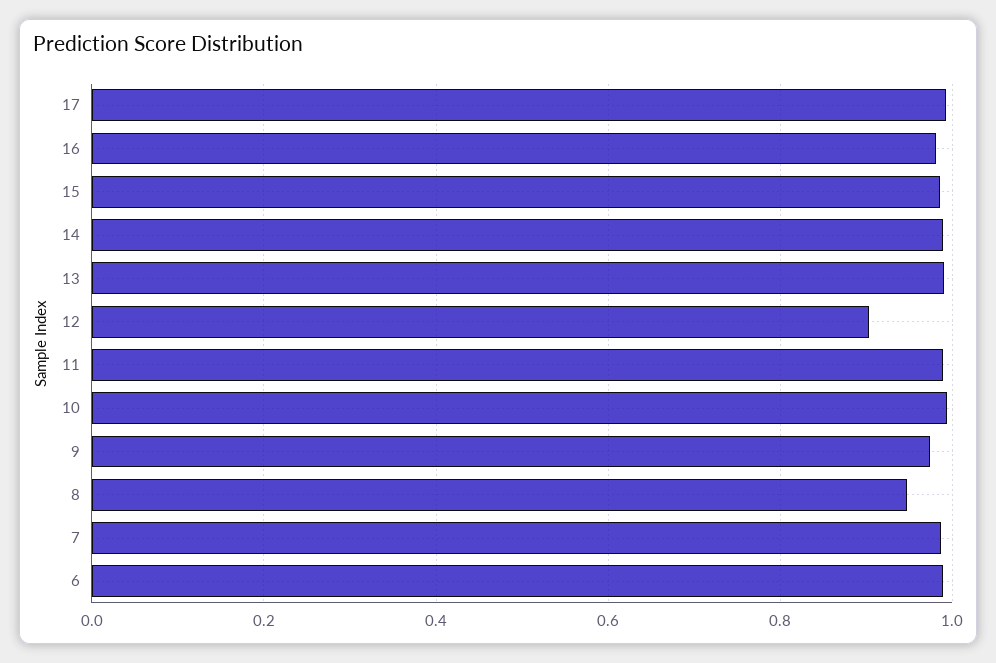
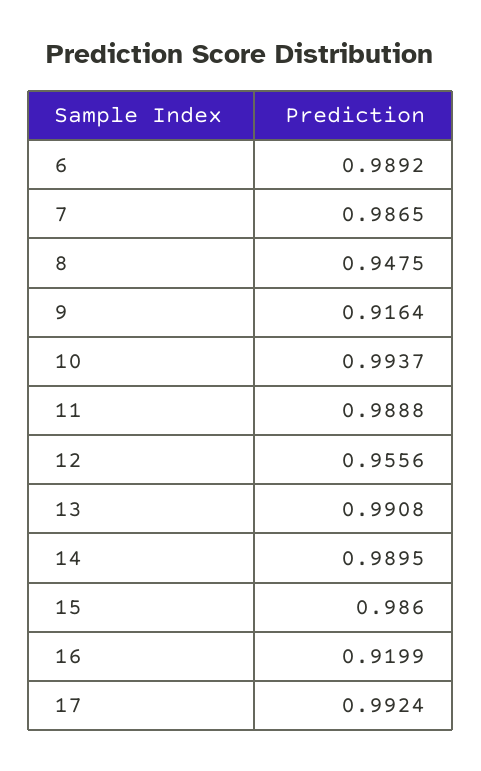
  {
    "17": 0.9924,
-   "16": 0.98,
+   "16": 0.9199,
    "15": 0.986,
    "14": 0.9895,
    "13": 0.9908,
-   "12": 0.9,
+   "12": 0.9556,
    "11": 0.9888,
    "10": 0.9937,
-   "9": 0.98,
+   "9": 0.9164,
    "8": 0.9475,
    "7": 0.9865,
    "6": 0.9892
  }

